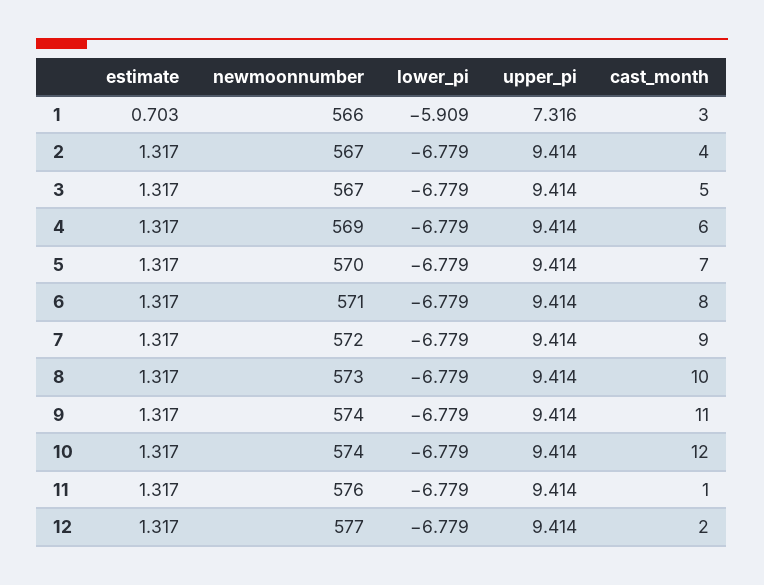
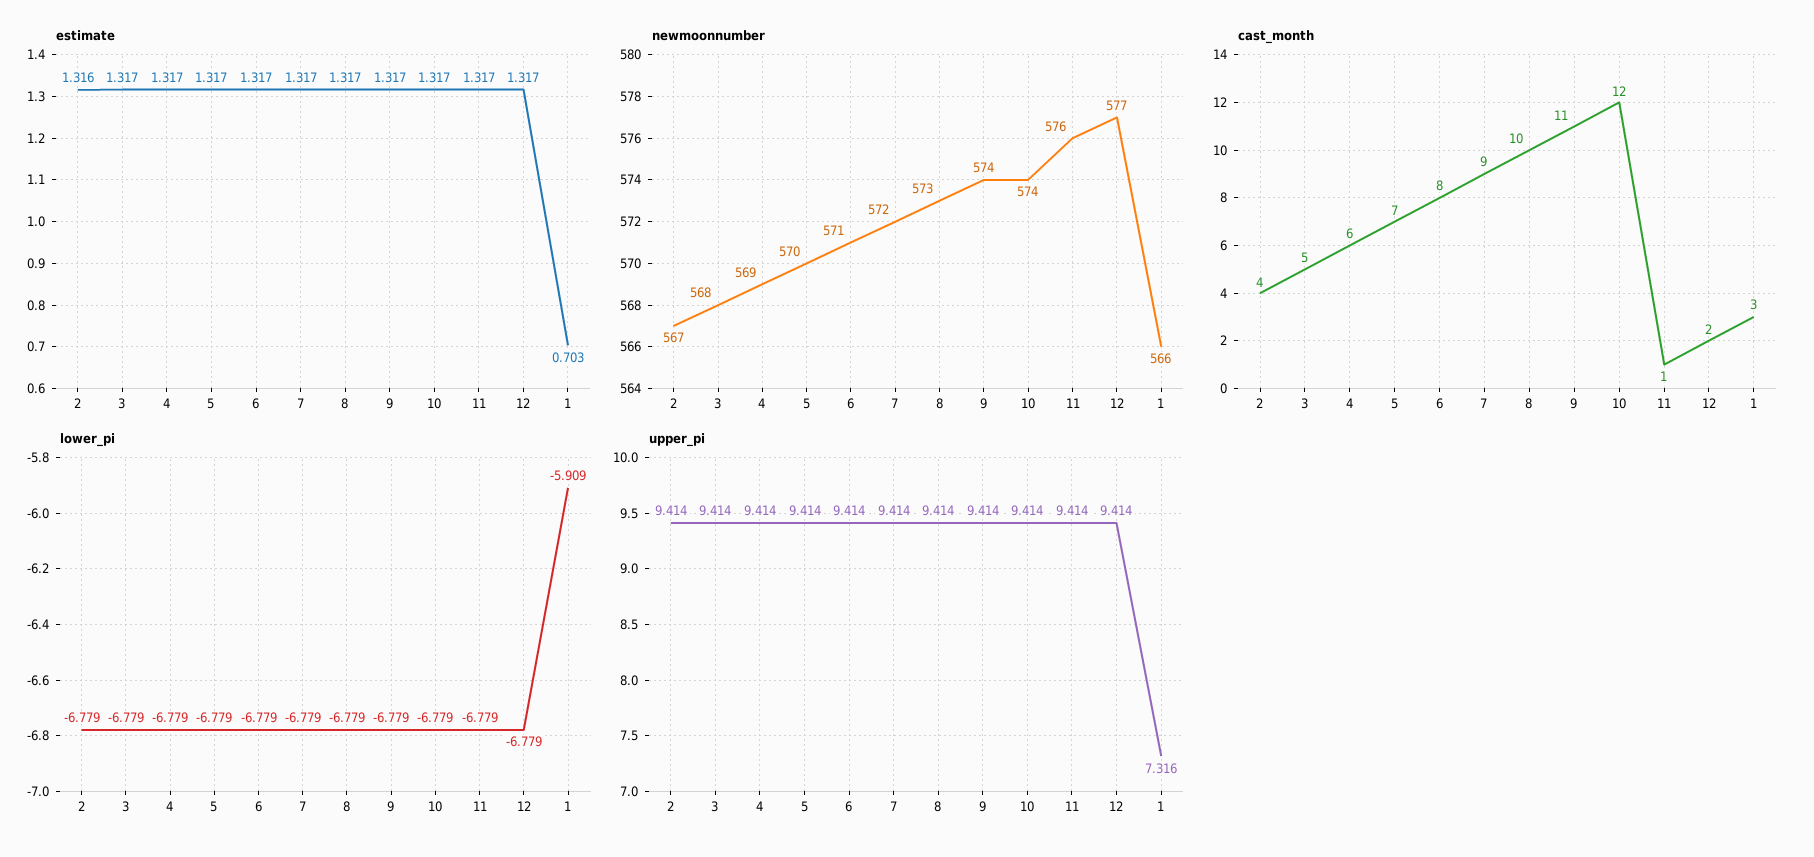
  {
    "estimate": {
      "1": 0.703,
-     "2": 1.317,
+     "2": 1.316,
      "3": 1.317,
      "4": 1.317,
      "5": 1.317,
      "6": 1.317,
      "7": 1.317,
      "8": 1.317,
      "9": 1.317,
      "10": 1.317,
      "11": 1.317,
      "12": 1.317
    },
    "newmoonnumber": {
      "1": 566,
      "2": 567,
-     "3": 567,
+     "3": 568,
      "4": 569,
      "5": 570,
      "6": 571,
      "7": 572,
      "8": 573,
      "9": 574,
      "10": 574,
      "11": 576,
      "12": 577
    },
    "lower_pi": {
      "1": -5.909,
      "2": -6.779,
      "3": -6.779,
      "4": -6.779,
      "5": -6.779,
      "6": -6.779,
      "7": -6.779,
      "8": -6.779,
      "9": -6.779,
      "10": -6.779,
      "11": -6.779,
      "12": -6.779
    },
    "upper_pi": {
      "1": 7.316,
      "2": 9.414,
      "3": 9.414,
      "4": 9.414,
      "5": 9.414,
      "6": 9.414,
      "7": 9.414,
      "8": 9.414,
      "9": 9.414,
      "10": 9.414,
      "11": 9.414,
      "12": 9.414
    },
    "cast_month": {
      "1": 3,
      "2": 4,
      "3": 5,
      "4": 6,
      "5": 7,
      "6": 8,
      "7": 9,
      "8": 10,
      "9": 11,
      "10": 12,
      "11": 1,
      "12": 2
    }
  }

